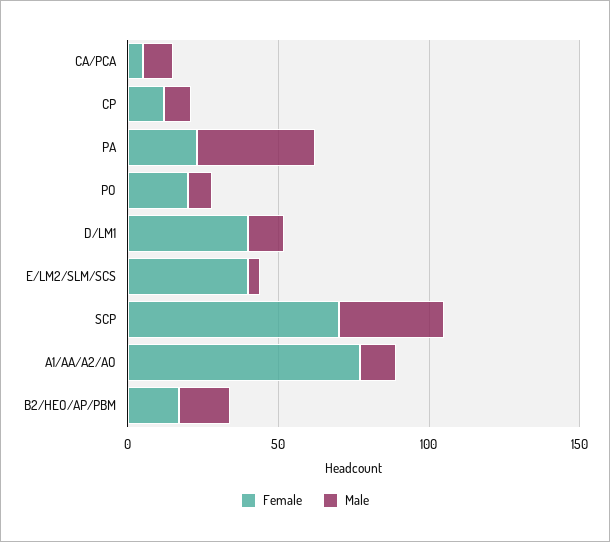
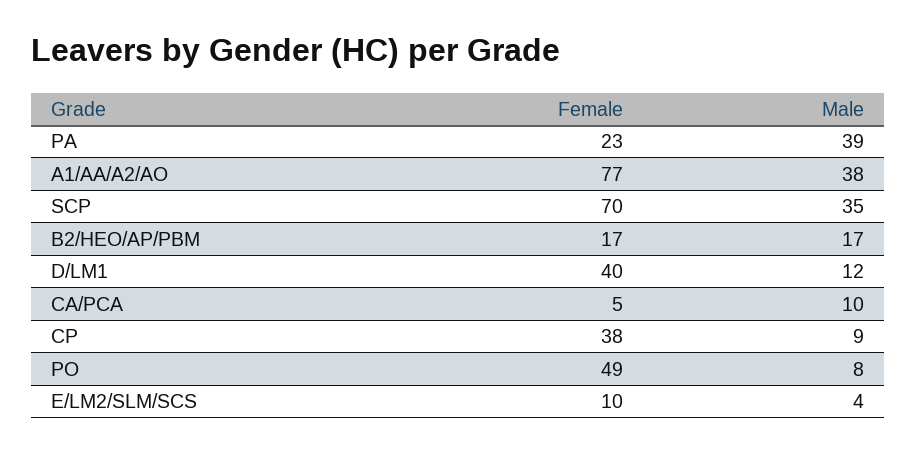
  {
    "Female": {
      "CA/PCA": 5,
-     "CP": 10,
+     "CP": 38,
      "PA": 23,
-     "PO": 20,
+     "PO": 49,
      "D/LM1": 40,
-     "E/LM2/SLM/SCS": 40,
+     "E/LM2/SLM/SCS": 10,
      "SCP": 70,
      "A1/AA/A2/AO": 77,
      "B2/HEO/AP/PBM": 17
    },
    "Male": {
      "CA/PCA": 10,
      "CP": 9,
      "PA": 39,
      "PO": 8,
      "D/LM1": 12,
      "E/LM2/SLM/SCS": 4,
      "SCP": 35,
-     "A1/AA/A2/AO": 10,
+     "A1/AA/A2/AO": 38,
      "B2/HEO/AP/PBM": 17
    }
  }

